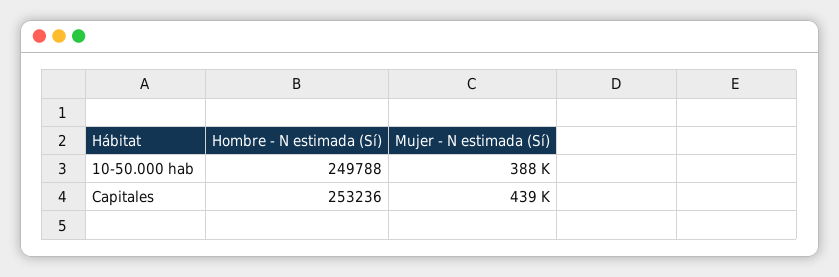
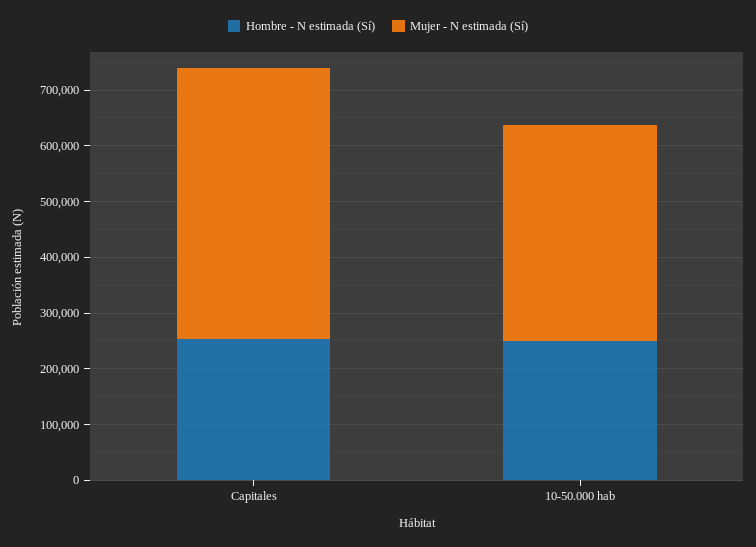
  {
    "Hombre - N estimada (Sí)": {
      "10-50.000 hab": 249788,
      "Capitales": 253236
    },
    "Mujer - N estimada (Sí)": {
      "10-50.000 hab": 388000,
-     "Capitales": 439000
+     "Capitales": 480000
    }
  }

